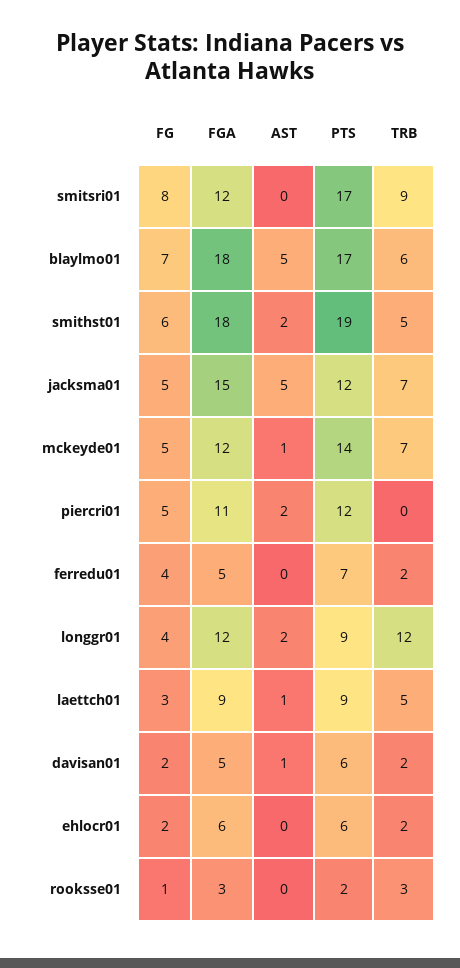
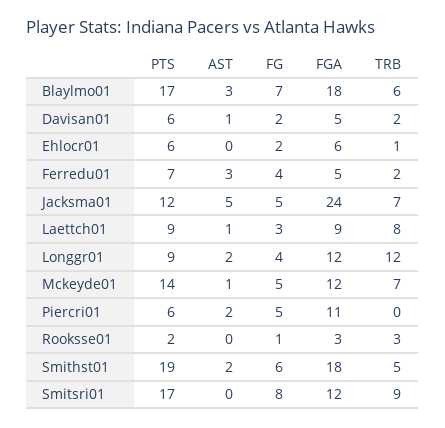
  {
    "FG": {
      "smitsri01": 8,
      "blaylmo01": 7,
      "smithst01": 6,
      "jacksma01": 5,
      "mckeyde01": 5,
      "piercri01": 5,
      "ferredu01": 4,
      "longgr01": 4,
      "laettch01": 3,
      "davisan01": 2,
      "ehlocr01": 2,
      "rooksse01": 1
    },
    "FGA": {
      "smitsri01": 12,
      "blaylmo01": 18,
      "smithst01": 18,
-     "jacksma01": 15,
+     "jacksma01": 24,
      "mckeyde01": 12,
      "piercri01": 11,
      "ferredu01": 5,
      "longgr01": 12,
      "laettch01": 9,
      "davisan01": 5,
      "ehlocr01": 6,
      "rooksse01": 3
    },
    "AST": {
      "smitsri01": 0,
-     "blaylmo01": 5,
+     "blaylmo01": 3,
      "smithst01": 2,
      "jacksma01": 5,
      "mckeyde01": 1,
      "piercri01": 2,
-     "ferredu01": 0,
+     "ferredu01": 3,
      "longgr01": 2,
      "laettch01": 1,
      "davisan01": 1,
      "ehlocr01": 0,
      "rooksse01": 0
    },
    "PTS": {
      "smitsri01": 17,
      "blaylmo01": 17,
      "smithst01": 19,
      "jacksma01": 12,
      "mckeyde01": 14,
-     "piercri01": 12,
+     "piercri01": 6,
      "ferredu01": 7,
      "longgr01": 9,
      "laettch01": 9,
      "davisan01": 6,
      "ehlocr01": 6,
      "rooksse01": 2
    },
    "TRB": {
      "smitsri01": 9,
      "blaylmo01": 6,
      "smithst01": 5,
      "jacksma01": 7,
      "mckeyde01": 7,
      "piercri01": 0,
      "ferredu01": 2,
      "longgr01": 12,
-     "laettch01": 5,
+     "laettch01": 8,
      "davisan01": 2,
-     "ehlocr01": 2,
+     "ehlocr01": 1,
      "rooksse01": 3
    }
  }

